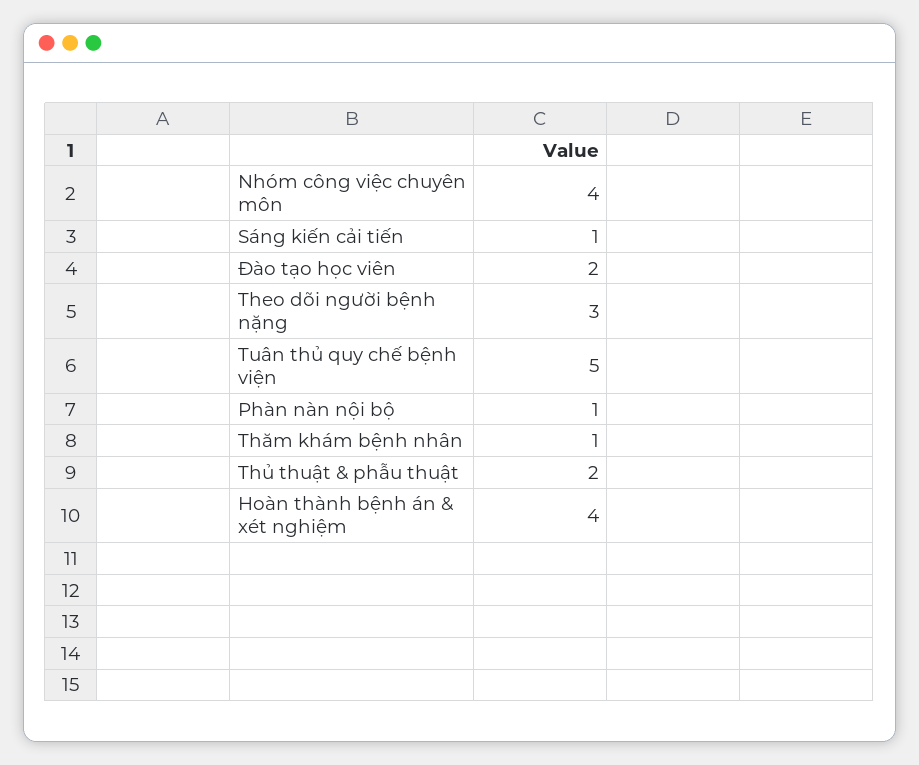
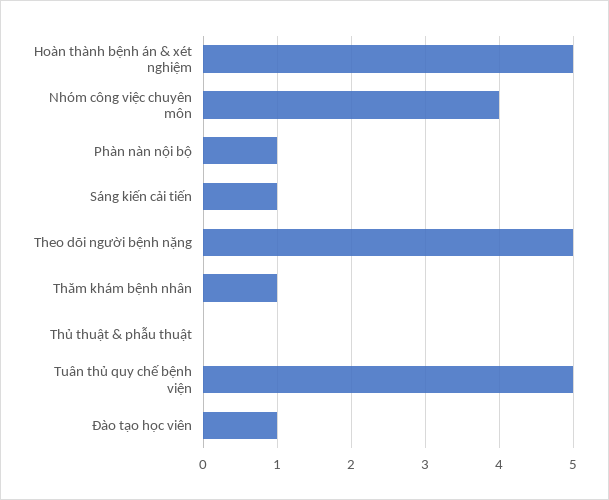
  {
    "Nhóm công việc chuyên môn": 4,
    "Sáng kiến cải tiến": 1,
-   "Đào tạo học viên": 2,
+   "Đào tạo học viên": 1,
-   "Theo dõi người bệnh nặng": 3,
+   "Theo dõi người bệnh nặng": 5,
    "Tuân thủ quy chế bệnh viện": 5,
    "Phàn nàn nội bộ": 1,
    "Thăm khám bệnh nhân": 1,
-   "Thủ thuật & phẫu thuật": 2,
+   "Thủ thuật & phẫu thuật": 0,
-   "Hoàn thành bệnh án & xét nghiệm": 4
+   "Hoàn thành bệnh án & xét nghiệm": 5
  }

